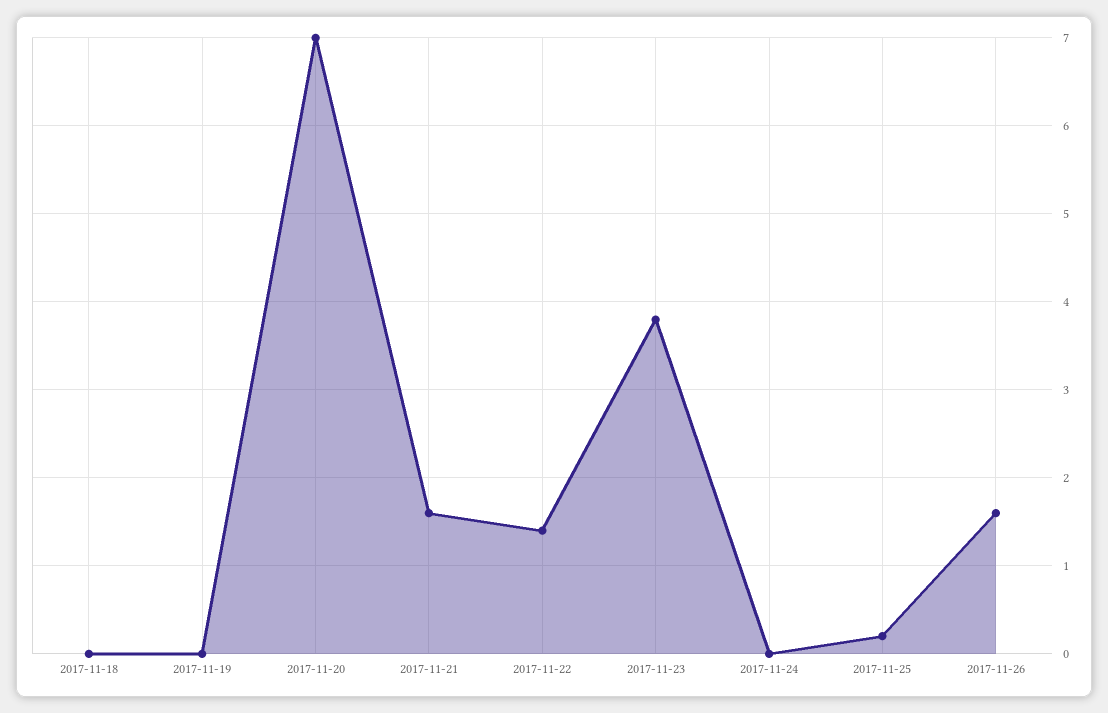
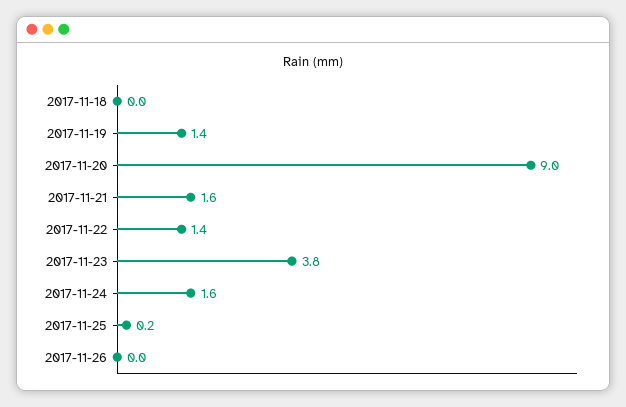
  {
    "2017-11-18": 0,
-   "2017-11-19": 0,
+   "2017-11-19": 1.4,
-   "2017-11-20": 7,
+   "2017-11-20": 9,
    "2017-11-21": 1.6,
    "2017-11-22": 1.4,
    "2017-11-23": 3.8,
-   "2017-11-24": 0,
+   "2017-11-24": 1.6,
    "2017-11-25": 0.2,
-   "2017-11-26": 1.6
+   "2017-11-26": 0
  }

